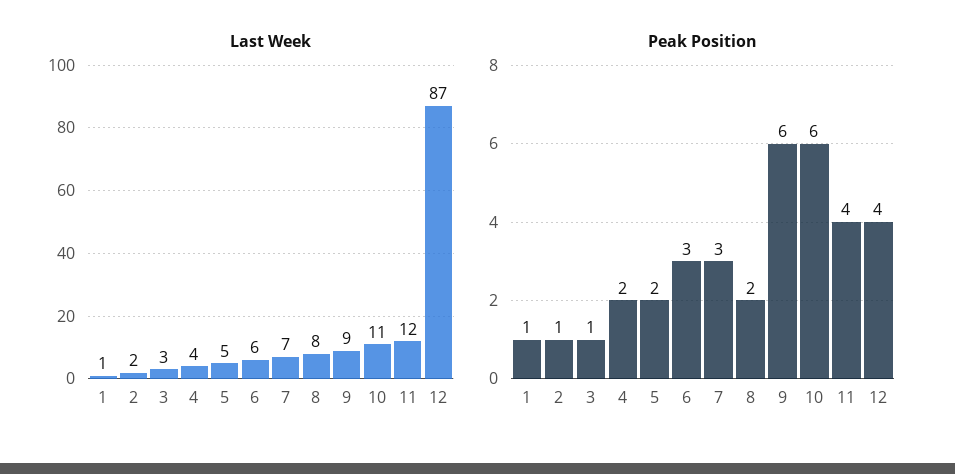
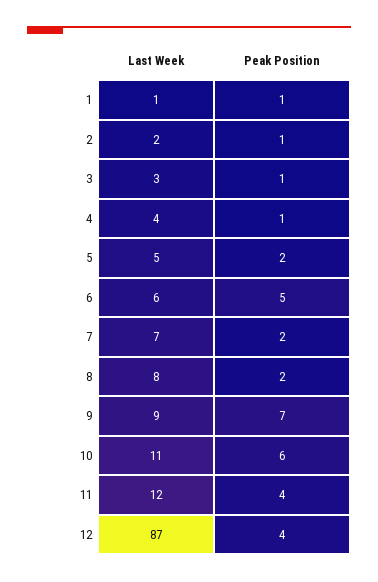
  {
    "Last Week": {
      "1": 1,
      "2": 2,
      "3": 3,
      "4": 4,
      "5": 5,
      "6": 6,
      "7": 7,
      "8": 8,
      "9": 9,
      "10": 11,
      "11": 12,
      "12": 87
    },
    "Peak Position": {
      "1": 1,
      "2": 1,
      "3": 1,
-     "4": 2,
+     "4": 1,
      "5": 2,
-     "6": 3,
+     "6": 5,
-     "7": 3,
+     "7": 2,
      "8": 2,
-     "9": 6,
+     "9": 7,
      "10": 6,
      "11": 4,
      "12": 4
    }
  }

